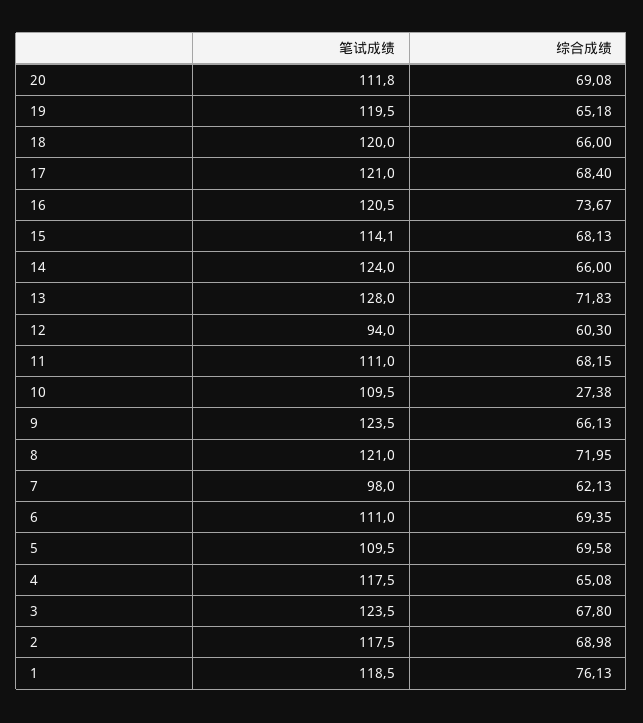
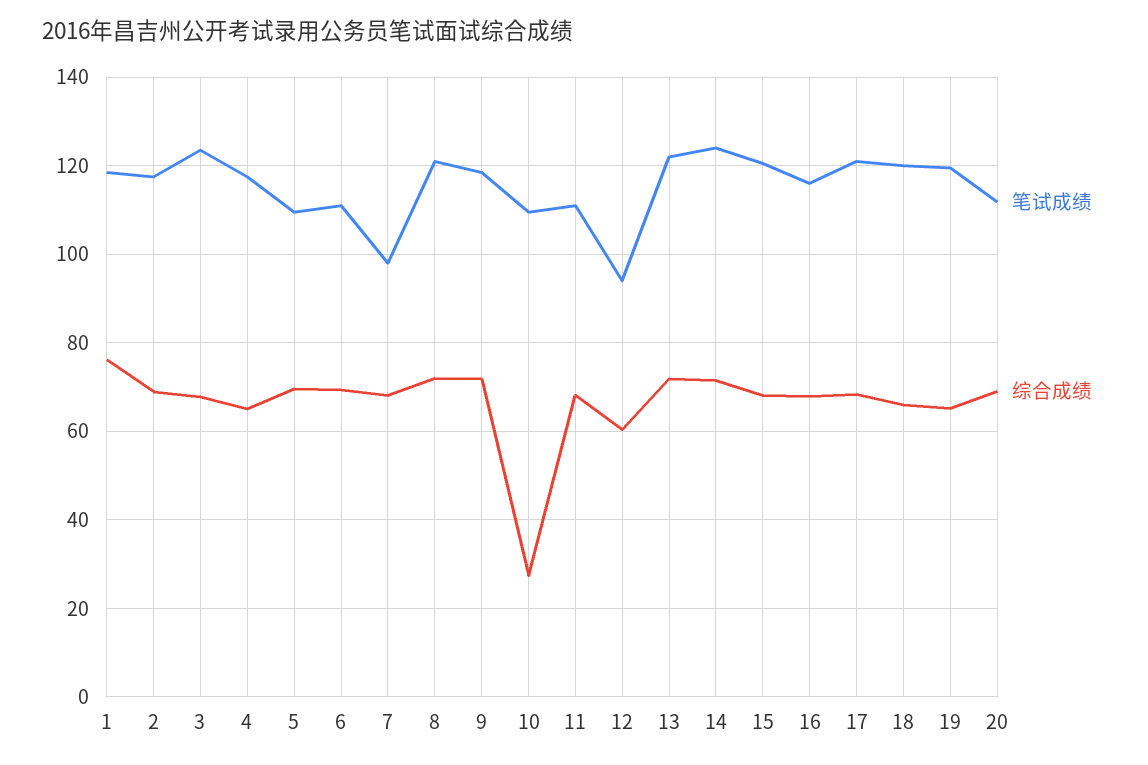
  {
    "笔试成绩": {
      "20": 111.8,
      "19": 119.5,
      "18": 120,
      "17": 121,
-     "16": 120.5,
+     "16": 116,
-     "15": 114.1,
+     "15": 120,
      "14": 124,
-     "13": 128,
+     "13": 122,
      "12": 94,
      "11": 111,
      "10": 109.5,
-     "9": 123.5,
+     "9": 118,
      "8": 121,
      "7": 98,
      "6": 111,
      "5": 109.5,
      "4": 117.5,
      "3": 123.5,
      "2": 117.5,
      "1": 118.5
    },
    "综合成绩": {
      "20": 69.08,
      "19": 65.18,
      "18": 66,
      "17": 68.4,
-     "16": 73.67,
+     "16": 68,
      "15": 68.13,
-     "14": 66,
+     "14": 72,
      "13": 71.83,
      "12": 60.3,
      "11": 68.15,
      "10": 27.38,
-     "9": 66.13,
+     "9": 72,
      "8": 71.95,
-     "7": 62.13,
+     "7": 68,
      "6": 69.35,
      "5": 69.58,
      "4": 65.08,
      "3": 67.8,
      "2": 68.98,
      "1": 76.13
    }
  }

